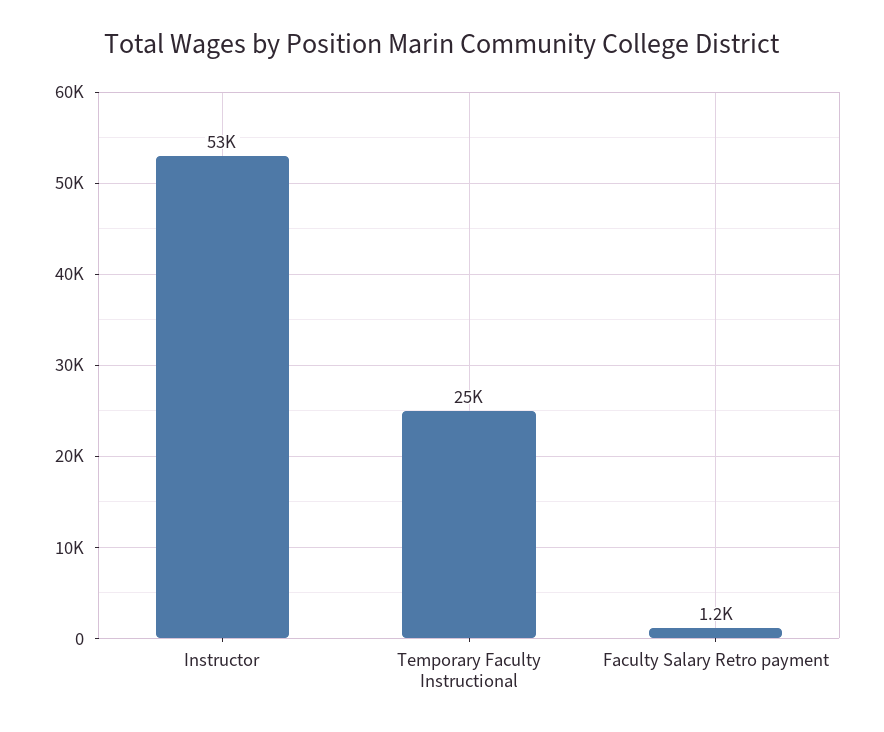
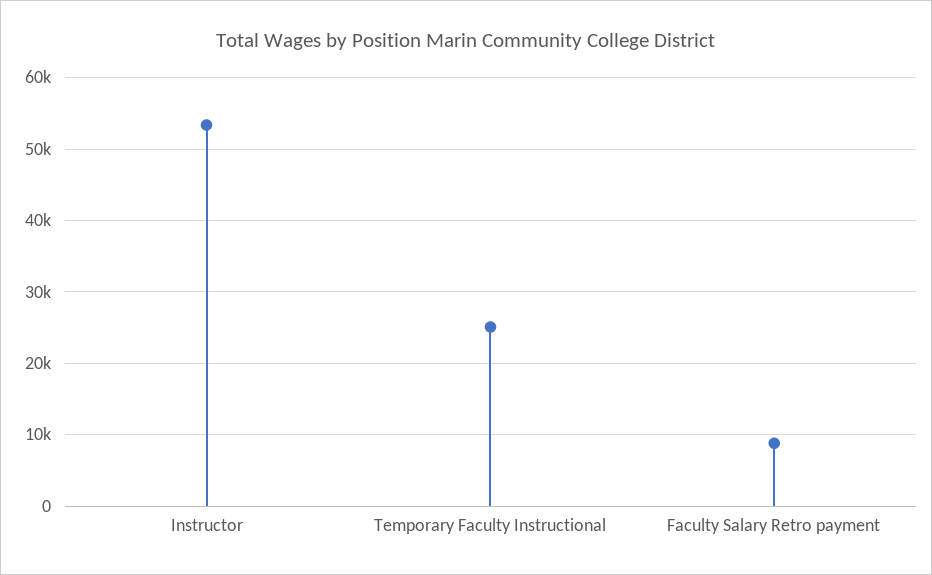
  {
    "Instructor": 53000,
    "Temporary Faculty Instructional": 25000,
-   "Faculty Salary Retro payment": 1200
+   "Faculty Salary Retro payment": 9000
  }

